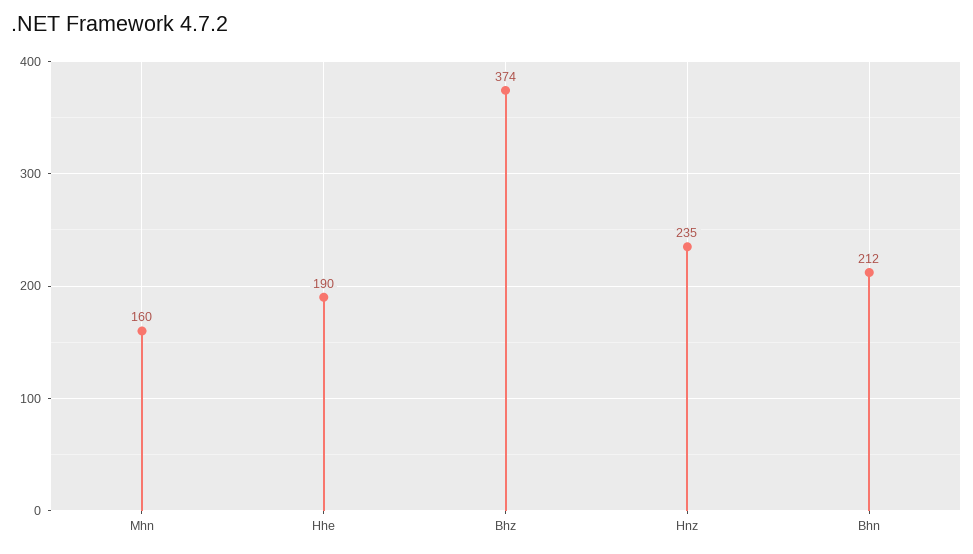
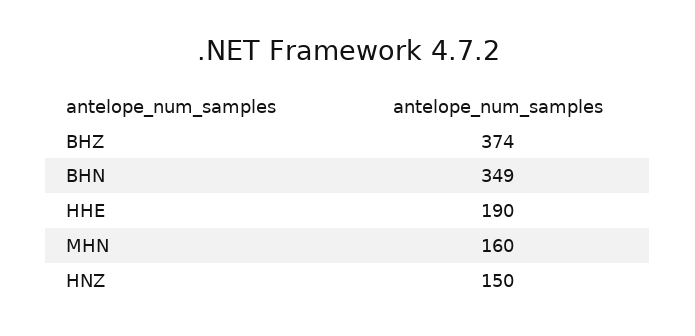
  {
    "Mhn": 160,
    "Hhe": 190,
    "Bhz": 374,
-   "Hnz": 235,
+   "Hnz": 150,
-   "Bhn": 212
+   "Bhn": 349
  }

